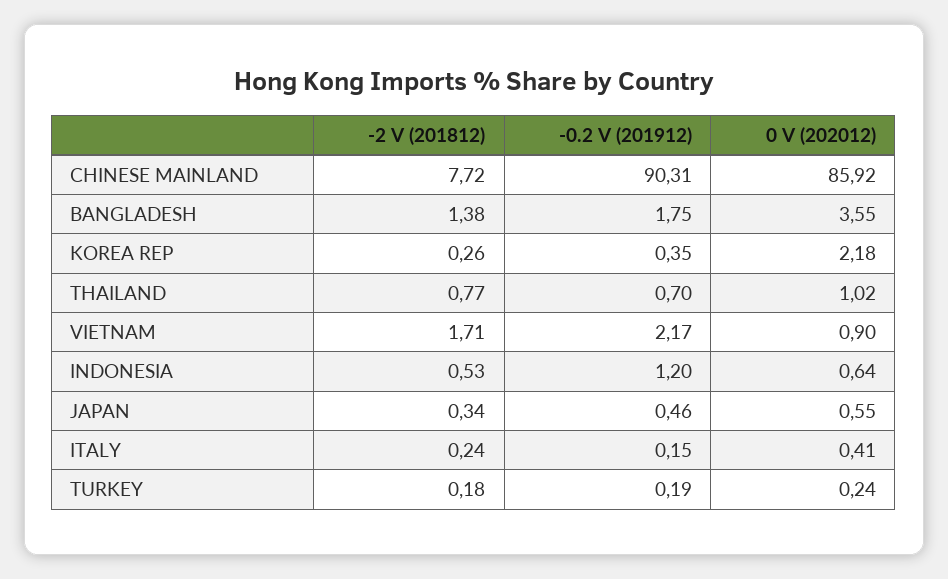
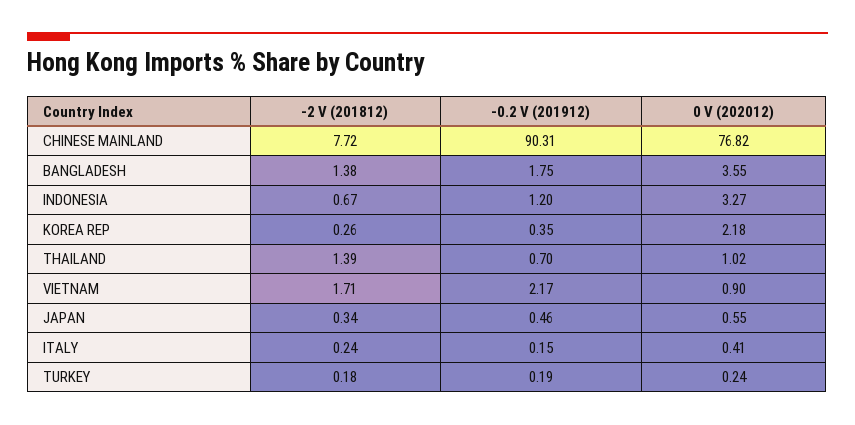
  {
    "-2 V (201812)": {
      "CHINESE MAINLAND": 7.72,
      "BANGLADESH": 1.38,
      "KOREA REP": 0.26,
-     "THAILAND": 0.77,
+     "THAILAND": 1.39,
      "VIETNAM": 1.71,
-     "INDONESIA": 0.53,
+     "INDONESIA": 0.67,
      "JAPAN": 0.34,
      "ITALY": 0.24,
      "TURKEY": 0.18
    },
    "-0.2 V (201912)": {
      "CHINESE MAINLAND": 90.31,
      "BANGLADESH": 1.75,
      "KOREA REP": 0.35,
      "THAILAND": 0.7,
      "VIETNAM": 2.17,
      "INDONESIA": 1.2,
      "JAPAN": 0.46,
      "ITALY": 0.15,
      "TURKEY": 0.19
    },
    "0 V (202012)": {
-     "CHINESE MAINLAND": 85.92,
+     "CHINESE MAINLAND": 76.82,
      "BANGLADESH": 3.55,
      "KOREA REP": 2.18,
      "THAILAND": 1.02,
      "VIETNAM": 0.9,
-     "INDONESIA": 0.64,
+     "INDONESIA": 3.27,
      "JAPAN": 0.55,
      "ITALY": 0.41,
      "TURKEY": 0.24
    }
  }

